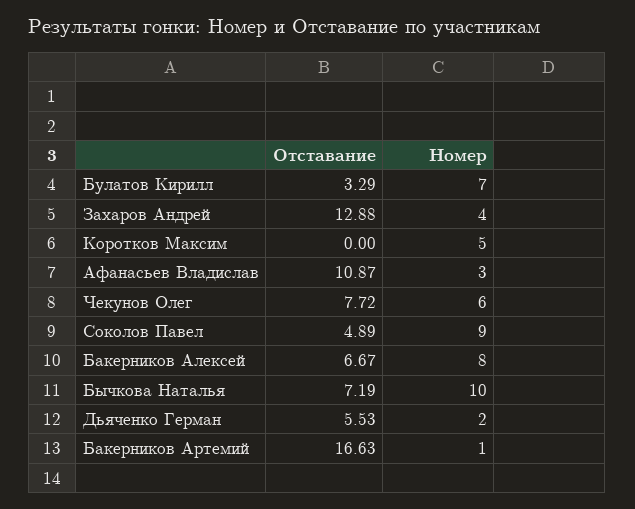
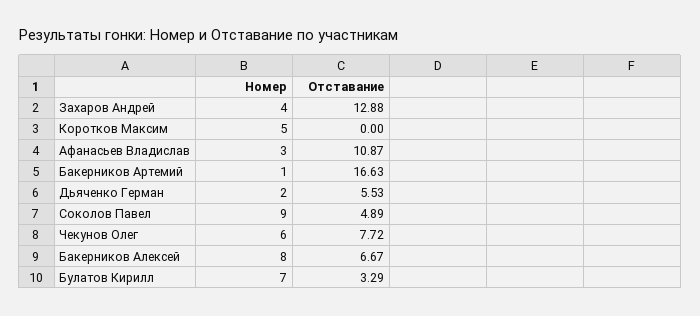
  {
    "Отставание": {
      "Булатов Кирилл": 3.29,
      "Захаров Андрей": 12.88,
      "Коротков Максим": 0,
      "Афанасьев Владислав": 10.87,
      "Чекунов Олег": 7.72,
      "Соколов Павел": 4.89,
      "Бакерников Алексей": 6.67,
-     "Бычкова Наталья": 7.19,
      "Дьяченко Герман": 5.53,
      "Бакерников Артемий": 16.63
    },
    "Номер": {
      "Булатов Кирилл": 7,
      "Захаров Андрей": 4,
      "Коротков Максим": 5,
      "Афанасьев Владислав": 3,
      "Чекунов Олег": 6,
      "Соколов Павел": 9,
      "Бакерников Алексей": 8,
-     "Бычкова Наталья": 10,
      "Дьяченко Герман": 2,
      "Бакерников Артемий": 1
    }
  }

